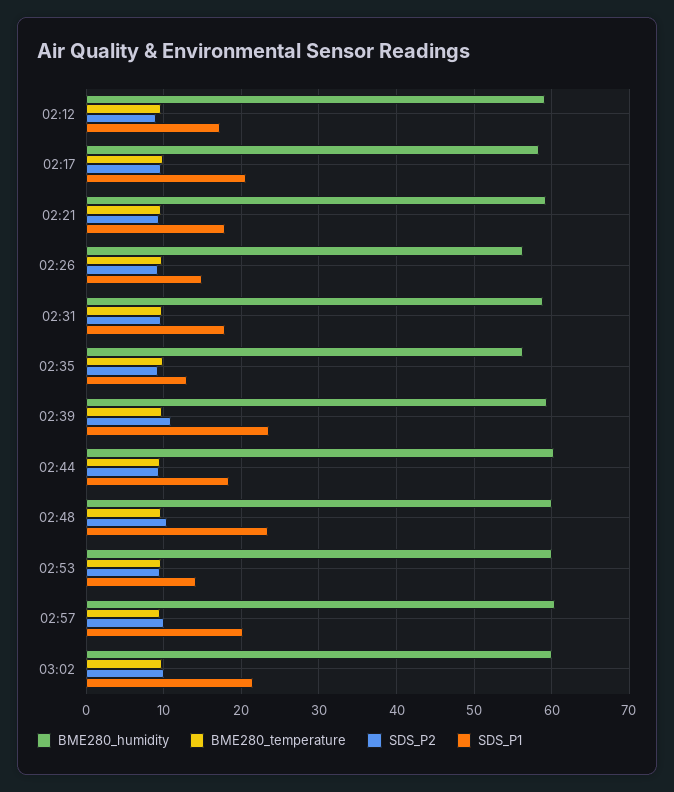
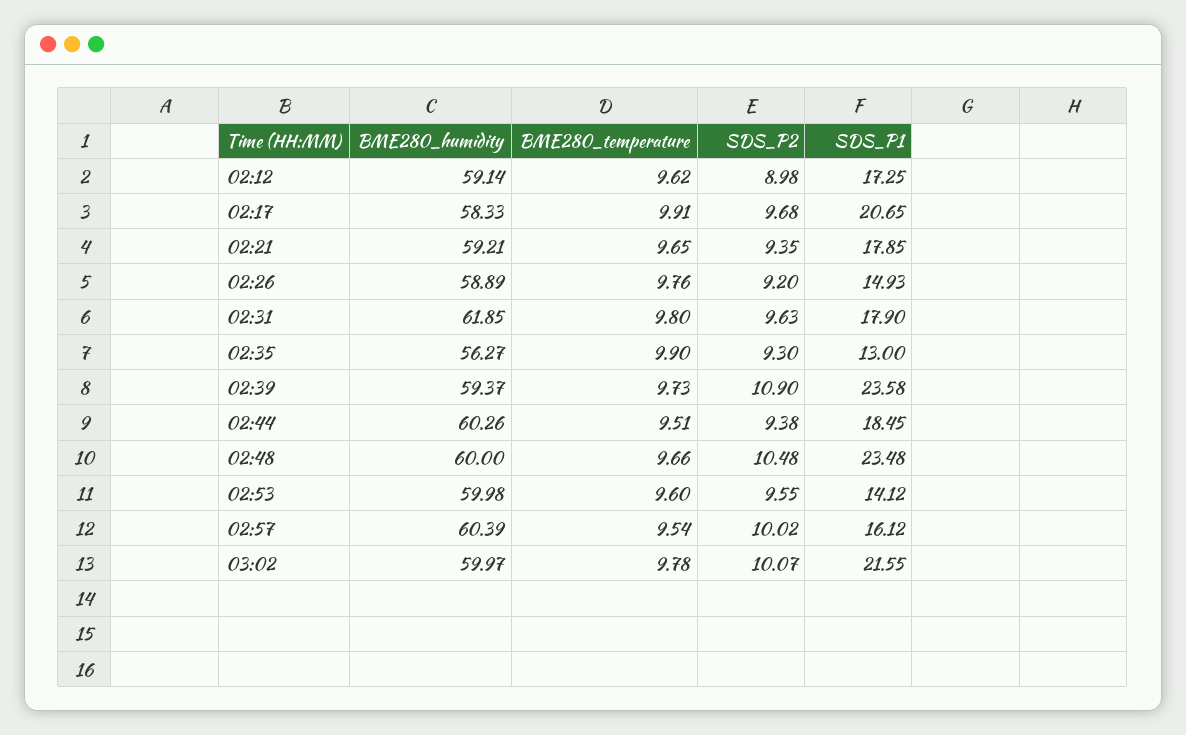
  {
    "BME280_humidity": {
      "02:12": 59.14,
      "02:17": 58.33,
      "02:21": 59.21,
-     "02:26": 56,
+     "02:26": 58.89,
-     "02:31": 59,
+     "02:31": 61.85,
      "02:35": 56.27,
      "02:39": 59.37,
      "02:44": 60.26,
      "02:48": 60,
      "02:53": 59.98,
      "02:57": 60.39,
      "03:02": 59.97
    },
    "BME280_temperature": {
      "02:12": 9.62,
      "02:17": 9.91,
      "02:21": 9.65,
      "02:26": 9.76,
      "02:31": 9.8,
      "02:35": 9.9,
      "02:39": 9.73,
      "02:44": 9.51,
      "02:48": 9.66,
      "02:53": 9.6,
      "02:57": 9.54,
      "03:02": 9.78
    },
    "SDS_P2": {
      "02:12": 8.98,
      "02:17": 9.68,
      "02:21": 9.35,
      "02:26": 9.2,
      "02:31": 9.63,
      "02:35": 9.3,
      "02:39": 10.9,
      "02:44": 9.38,
      "02:48": 10.48,
      "02:53": 9.55,
      "02:57": 10.02,
      "03:02": 10.07
    },
    "SDS_P1": {
      "02:12": 17.25,
      "02:17": 20.65,
      "02:21": 17.85,
      "02:26": 14.93,
      "02:31": 17.9,
      "02:35": 13,
      "02:39": 23.58,
      "02:44": 18.45,
      "02:48": 23.48,
      "02:53": 14.12,
-     "02:57": 20,
+     "02:57": 16.12,
      "03:02": 21.55
    }
  }

